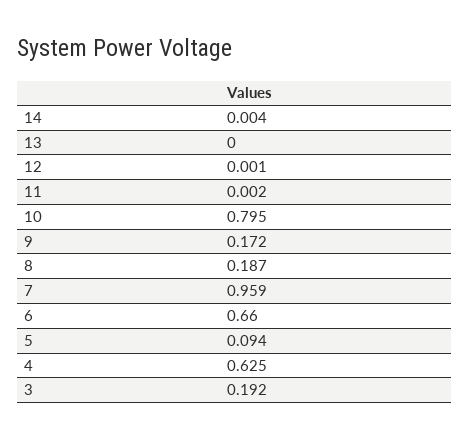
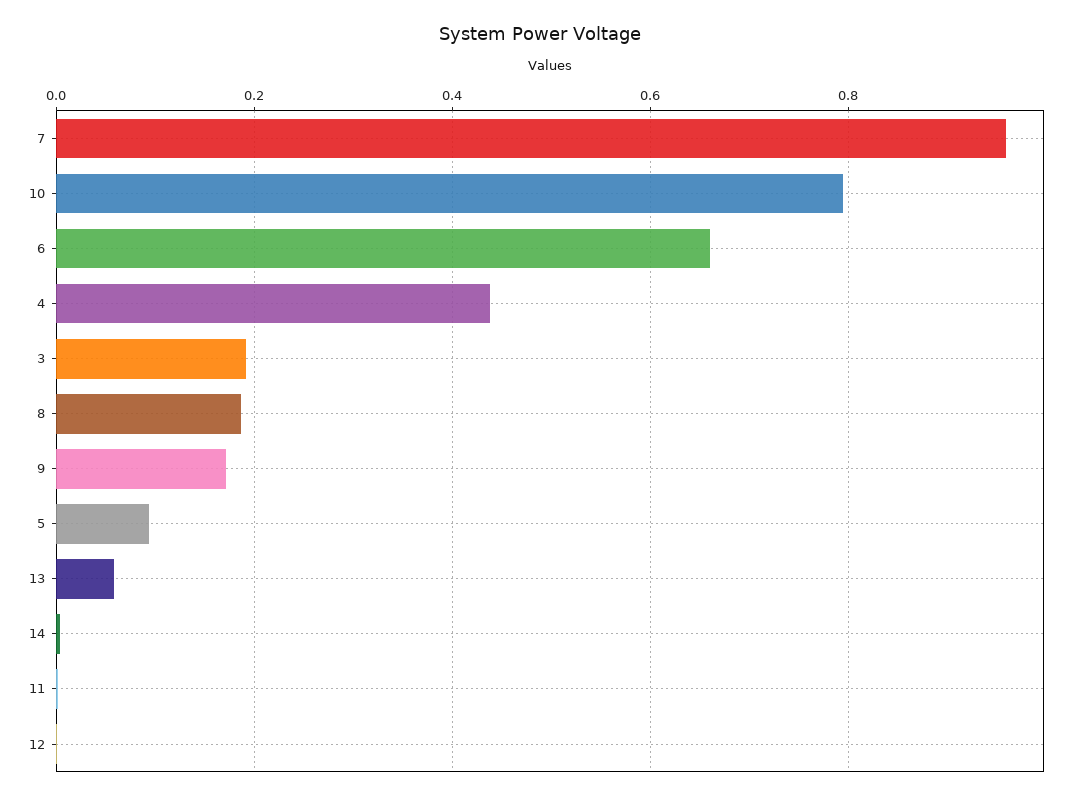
  {
    "14": 0.004,
-   "13": 0,
+   "13": 0.06,
    "12": 0.001,
    "11": 0.002,
    "10": 0.795,
    "9": 0.172,
    "8": 0.187,
    "7": 0.959,
    "6": 0.66,
    "5": 0.094,
-   "4": 0.625,
+   "4": 0.44,
    "3": 0.192
  }

